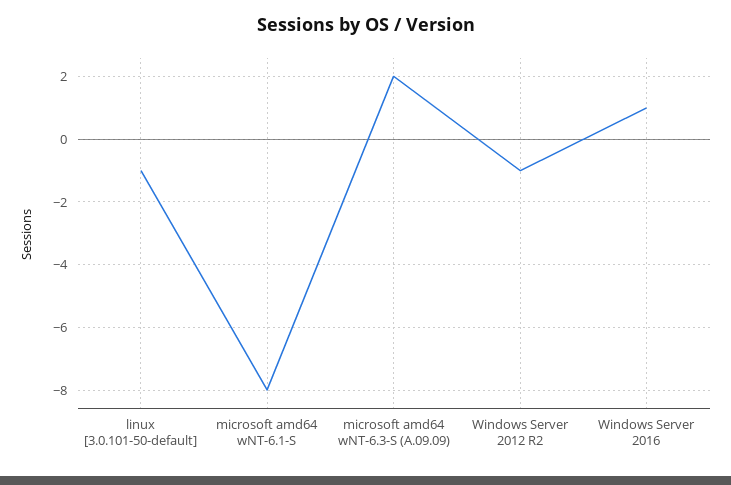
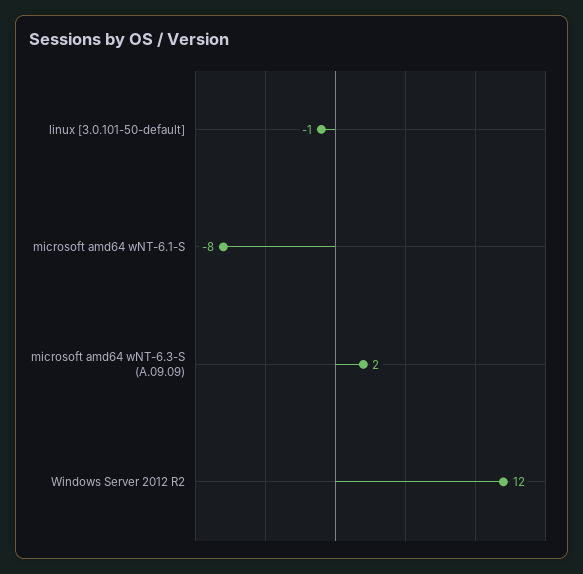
  {
    "linux [3.0.101-50-default]": -1,
    "microsoft amd64 wNT-6.1-S": -8,
    "microsoft amd64 wNT-6.3-S (A.09.09)": 2,
-   "Windows Server 2012 R2": -1,
+   "Windows Server 2012 R2": 12
-   "Windows Server 2016": 1
  }

